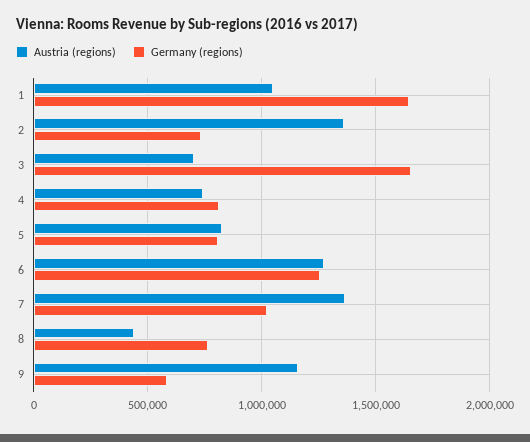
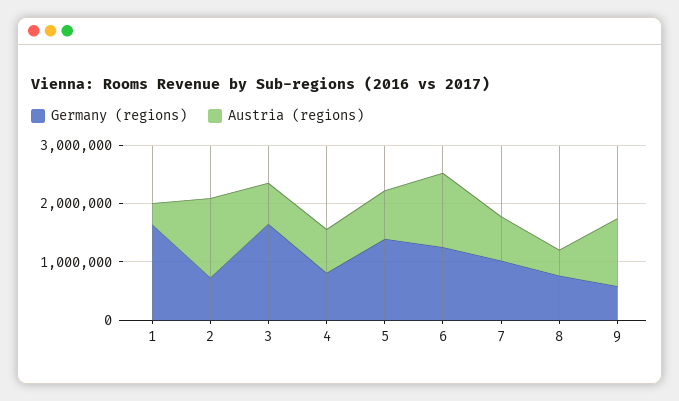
  {
    "Austria (regions)": {
-     "1": 1050000,
+     "1": 400000,
      "2": 1350000,
      "3": 700000,
      "4": 750000,
      "5": 850000,
      "6": 1250000,
-     "7": 1350000,
+     "7": 800000,
      "8": 450000,
      "9": 1150000
    },
    "Germany (regions)": {
      "1": 1650000,
      "2": 750000,
      "3": 1650000,
      "4": 800000,
-     "5": 800000,
+     "5": 1400000,
      "6": 1250000,
      "7": 1000000,
      "8": 750000,
      "9": 600000
    }
  }

